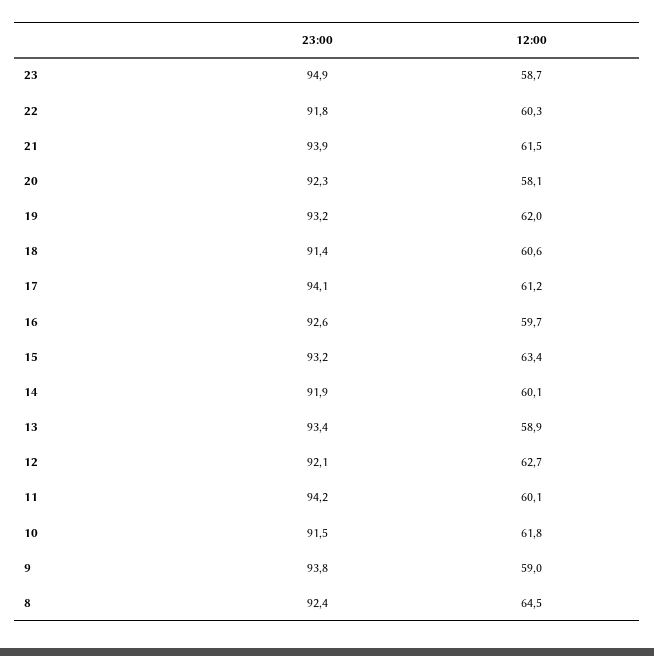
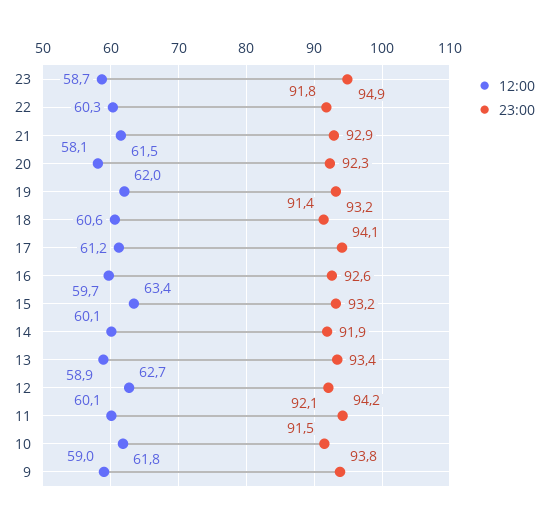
  {
    "23:00": {
      "23": 94.9,
      "22": 91.8,
-     "21": 93.9,
+     "21": 92.9,
      "20": 92.3,
      "19": 93.2,
      "18": 91.4,
      "17": 94.1,
      "16": 92.6,
      "15": 93.2,
      "14": 91.9,
      "13": 93.4,
      "12": 92.1,
      "11": 94.2,
      "10": 91.5,
-     "9": 93.8,
+     "9": 93.8
-     "8": 92.4
    },
    "12:00": {
      "23": 58.7,
      "22": 60.3,
      "21": 61.5,
      "20": 58.1,
      "19": 62,
      "18": 60.6,
      "17": 61.2,
      "16": 59.7,
      "15": 63.4,
      "14": 60.1,
      "13": 58.9,
      "12": 62.7,
      "11": 60.1,
      "10": 61.8,
-     "9": 59,
+     "9": 59
-     "8": 64.5
    }
  }

